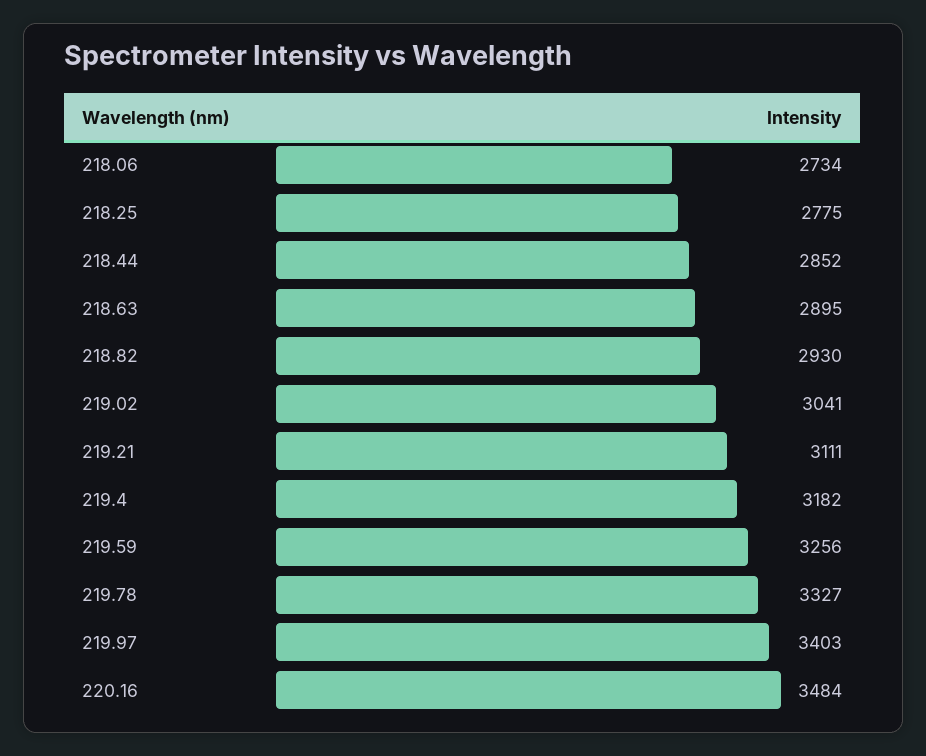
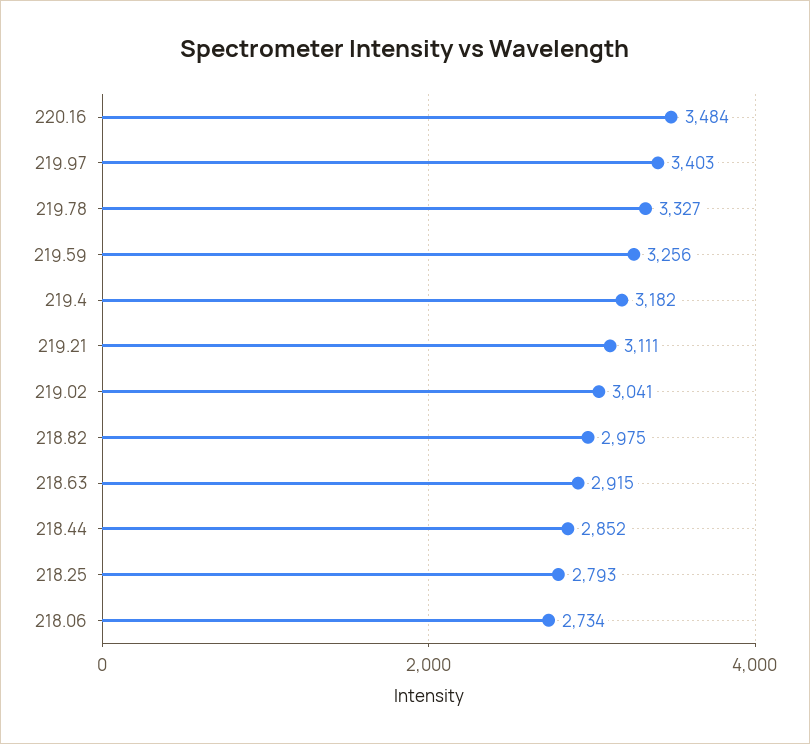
  {
    "218.06": 2734,
-   "218.25": 2775,
+   "218.25": 2793,
    "218.44": 2852,
-   "218.63": 2895,
+   "218.63": 2915,
-   "218.82": 2930,
+   "218.82": 2975,
    "219.02": 3041,
    "219.21": 3111,
    "219.4": 3182,
    "219.59": 3256,
    "219.78": 3327,
    "219.97": 3403,
    "220.16": 3484
  }

